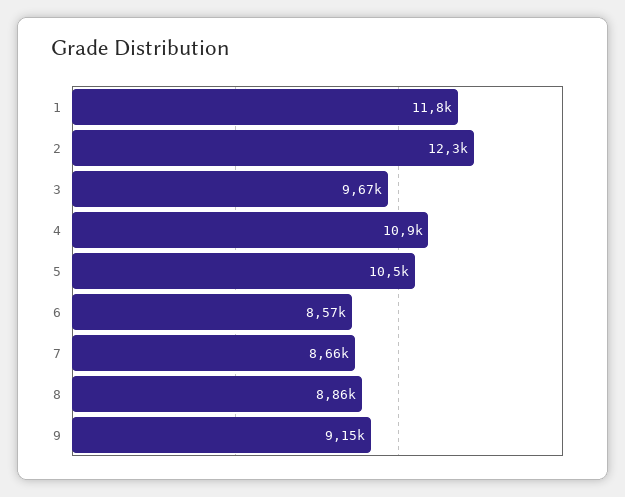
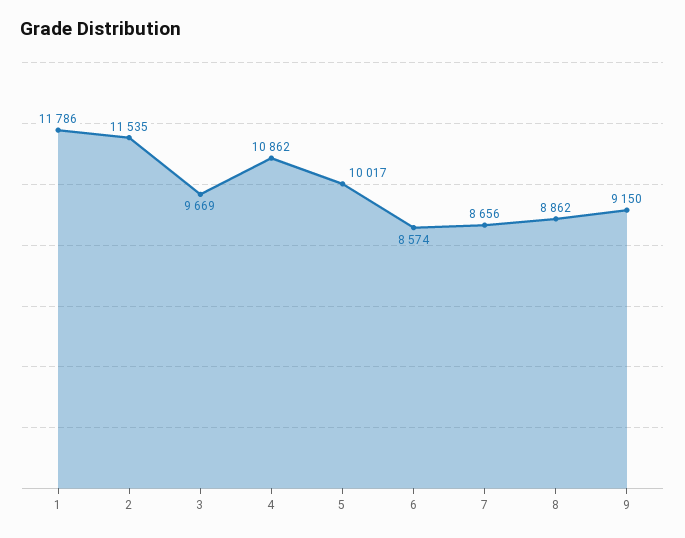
  {
    "1": 11786,
-   "2": 12300,
+   "2": 11535,
    "3": 9669,
    "4": 10862,
-   "5": 10500,
+   "5": 10017,
    "6": 8574,
    "7": 8656,
    "8": 8862,
    "9": 9150
  }

